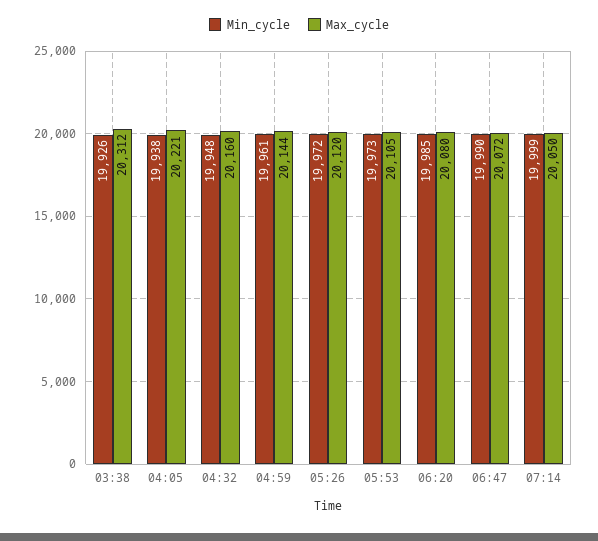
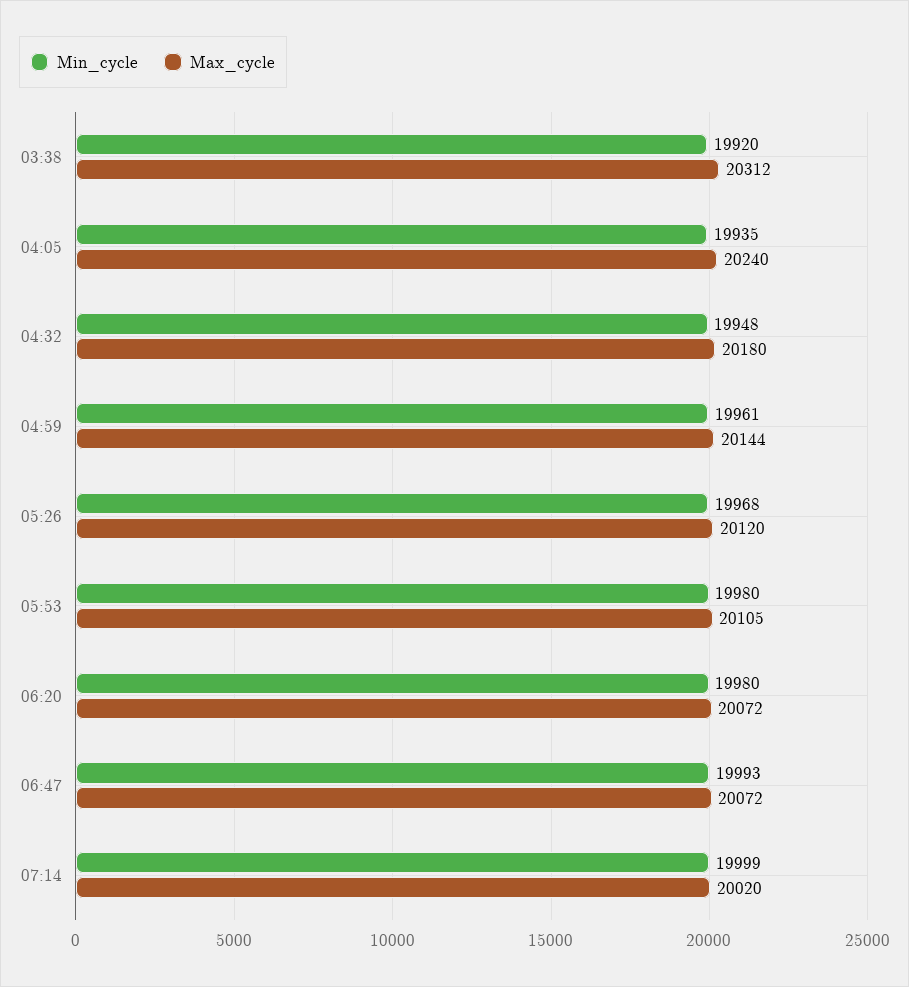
  {
    "Min_cycle": {
-     "03:38": 19926,
+     "03:38": 19920,
-     "04:05": 19938,
+     "04:05": 19935,
      "04:32": 19948,
      "04:59": 19961,
-     "05:26": 19972,
+     "05:26": 19968,
-     "05:53": 19973,
+     "05:53": 19980,
-     "06:20": 19985,
+     "06:20": 19980,
-     "06:47": 19990,
+     "06:47": 19993,
      "07:14": 19999
    },
    "Max_cycle": {
      "03:38": 20312,
-     "04:05": 20221,
+     "04:05": 20240,
-     "04:32": 20160,
+     "04:32": 20180,
      "04:59": 20144,
      "05:26": 20120,
      "05:53": 20105,
-     "06:20": 20080,
+     "06:20": 20072,
      "06:47": 20072,
-     "07:14": 20050
+     "07:14": 20020
    }
  }

